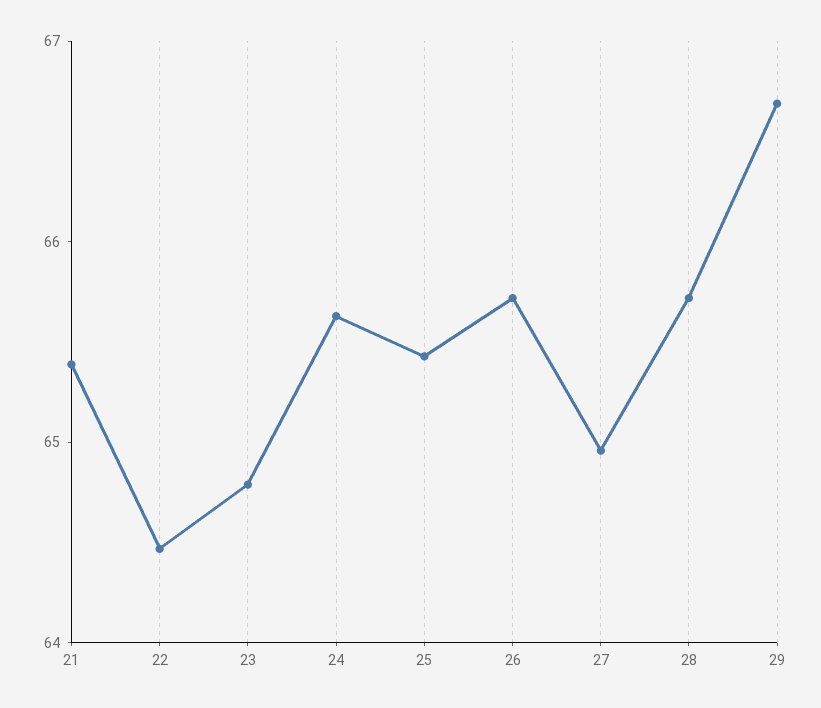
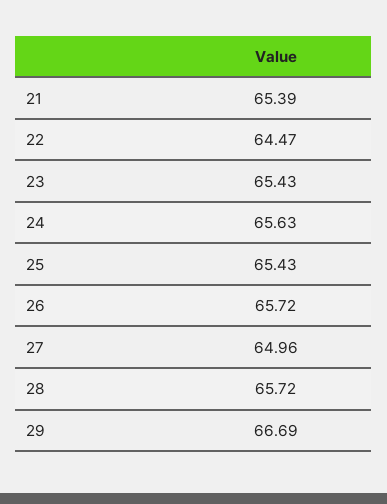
  {
    "21": 65.39,
    "22": 64.47,
-   "23": 64.8,
+   "23": 65.43,
    "24": 65.63,
    "25": 65.43,
    "26": 65.72,
    "27": 64.96,
    "28": 65.72,
    "29": 66.69
  }

